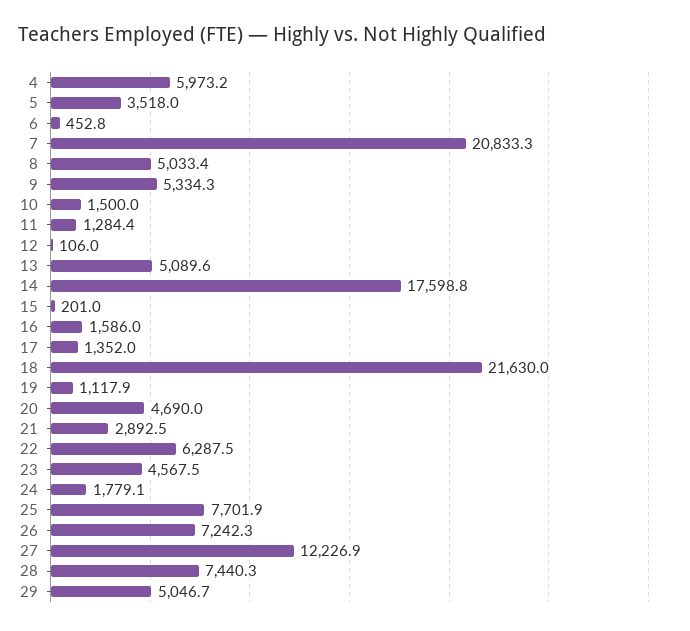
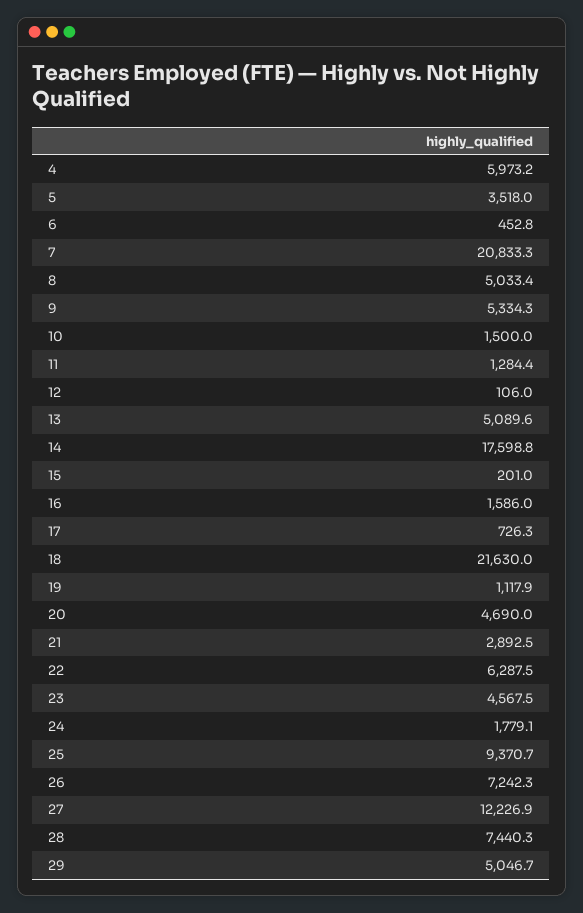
  {
    "4": 5973.2,
    "5": 3518,
    "6": 452.8,
    "7": 20833.3,
    "8": 5033.4,
    "9": 5334.3,
    "10": 1500,
    "11": 1284.4,
    "12": 106,
    "13": 5089.6,
    "14": 17598.8,
    "15": 201,
    "16": 1586,
-   "17": 1352,
+   "17": 726.3,
    "18": 21630,
    "19": 1117.9,
    "20": 4690,
    "21": 2892.5,
    "22": 6287.5,
    "23": 4567.5,
    "24": 1779.1,
-   "25": 7701.9,
+   "25": 9370.7,
    "26": 7242.3,
    "27": 12226.9,
    "28": 7440.3,
    "29": 5046.7
  }

